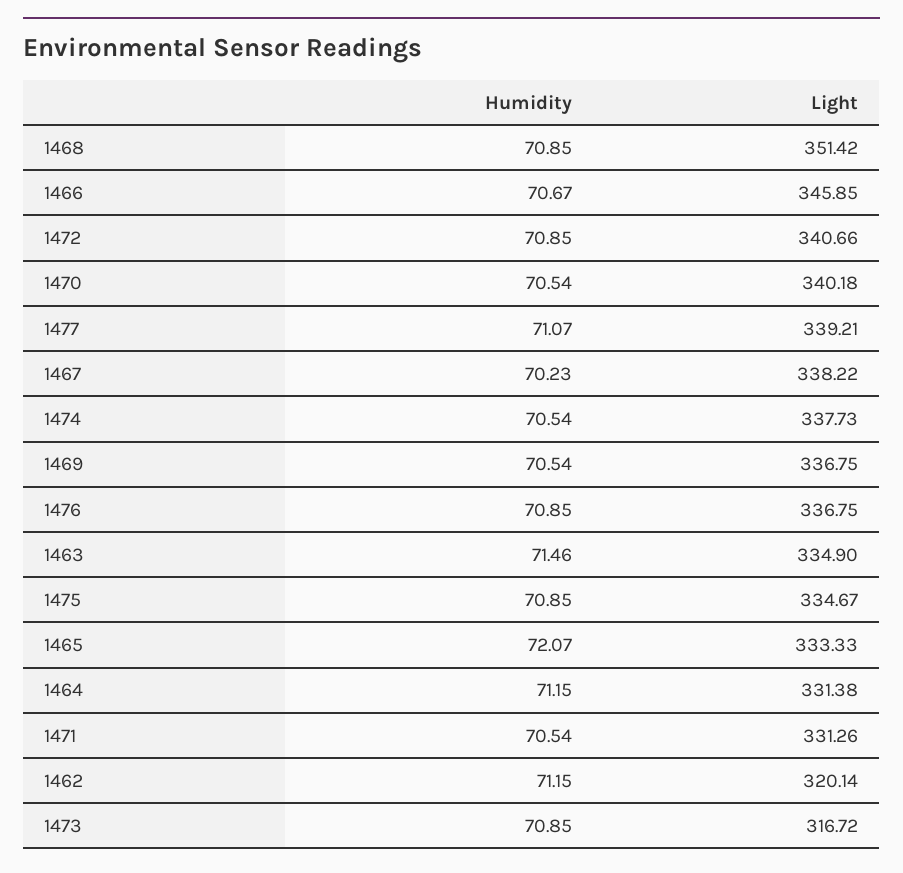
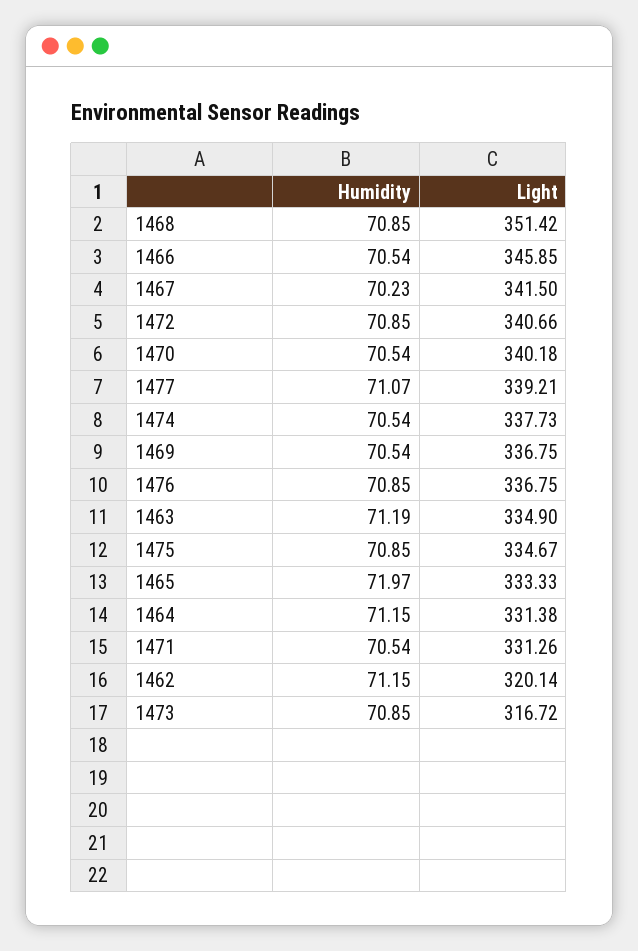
  {
    "Humidity": {
      "1468": 70.85,
-     "1466": 70.67,
+     "1466": 70.54,
      "1472": 70.85,
      "1470": 70.54,
      "1477": 71.07,
      "1467": 70.23,
      "1474": 70.54,
      "1469": 70.54,
      "1476": 70.85,
-     "1463": 71.46,
+     "1463": 71.19,
      "1475": 70.85,
-     "1465": 72.07,
+     "1465": 71.97,
      "1464": 71.15,
      "1471": 70.54,
      "1462": 71.15,
      "1473": 70.85
    },
    "Light": {
      "1468": 351.42,
      "1466": 345.85,
      "1472": 340.66,
      "1470": 340.18,
      "1477": 339.21,
-     "1467": 338.22,
+     "1467": 341.5,
      "1474": 337.73,
      "1469": 336.75,
      "1476": 336.75,
      "1463": 334.9,
      "1475": 334.67,
      "1465": 333.33,
      "1464": 331.38,
      "1471": 331.26,
      "1462": 320.14,
      "1473": 316.72
    }
  }

